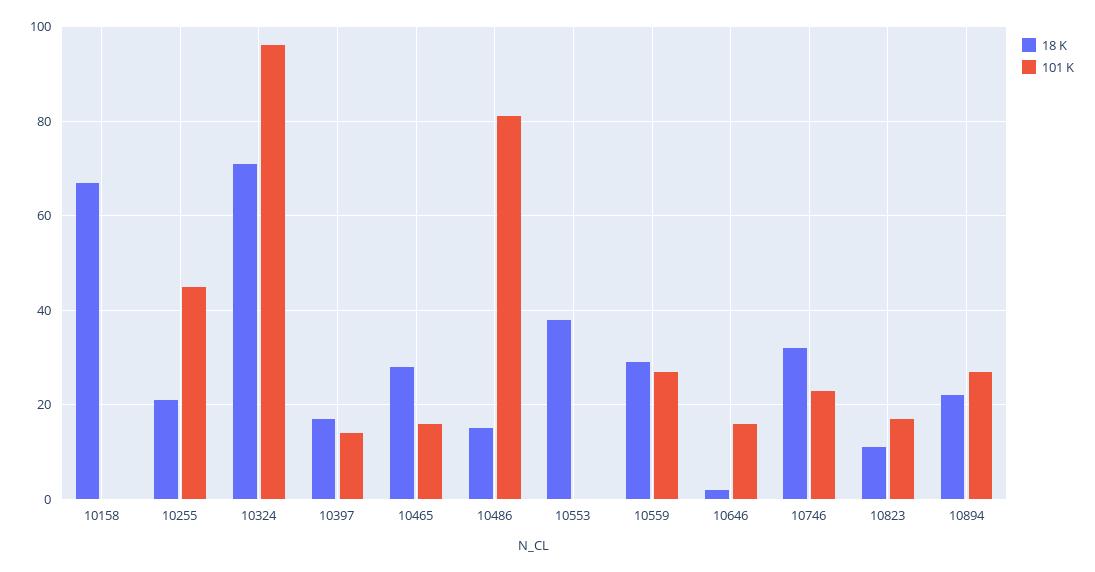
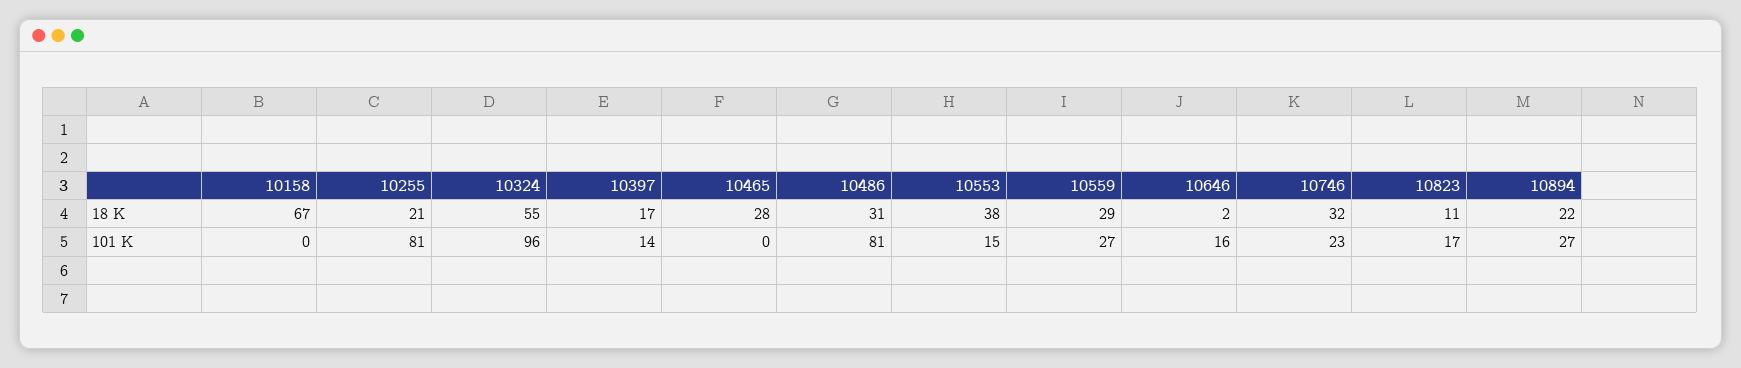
  {
    "18 K": {
      "10158": 67,
      "10255": 21,
-     "10324": 70,
+     "10324": 55,
      "10397": 17,
      "10465": 28,
-     "10486": 15,
+     "10486": 31,
      "10553": 38,
      "10559": 29,
      "10646": 2,
      "10746": 32,
      "10823": 11,
      "10894": 22
    },
    "101 K": {
      "10158": 0,
-     "10255": 45,
+     "10255": 81,
      "10324": 96,
      "10397": 14,
-     "10465": 15,
+     "10465": 0,
      "10486": 81,
-     "10553": 0,
+     "10553": 15,
      "10559": 27,
      "10646": 16,
      "10746": 23,
      "10823": 17,
      "10894": 27
    }
  }

